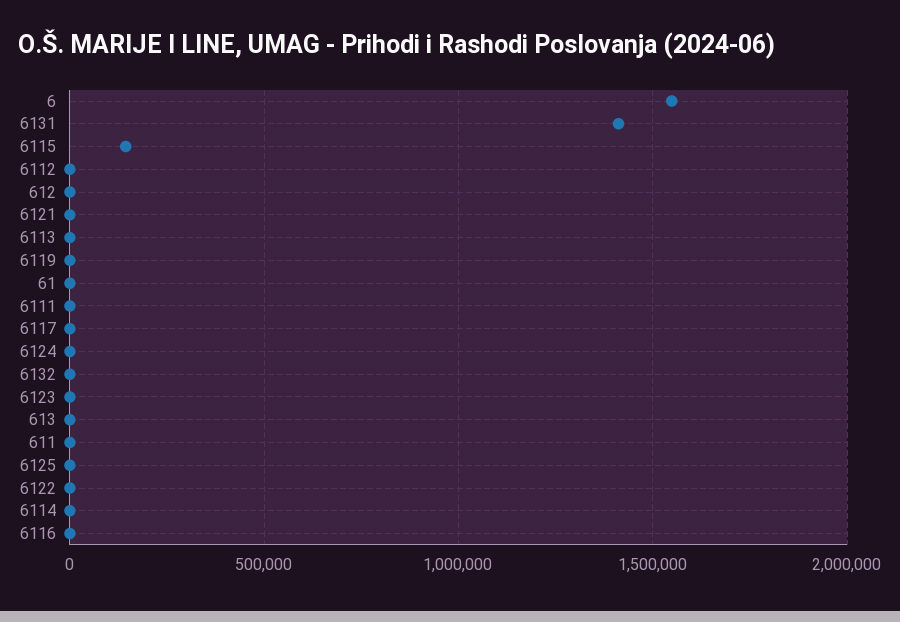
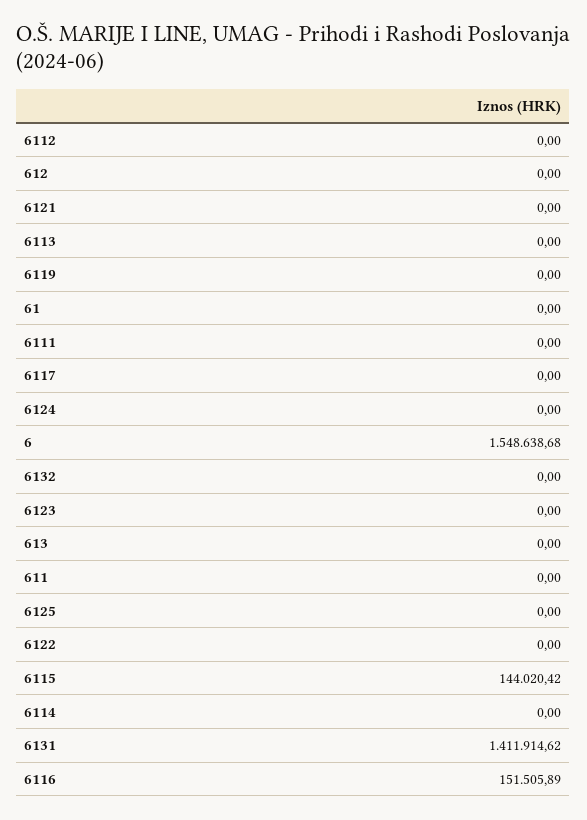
  {
    "6": 1548638.68,
    "6131": 1411914.62,
    "6115": 144020.42,
    "6112": 0,
    "612": 0,
    "6121": 0,
    "6113": 0,
    "6119": 0,
    "61": 0,
    "6111": 0,
    "6117": 0,
    "6124": 0,
    "6132": 0,
    "6123": 0,
    "613": 0,
    "611": 0,
    "6125": 0,
    "6122": 0,
    "6114": 0,
-   "6116": 0
+   "6116": 151505.89
  }

